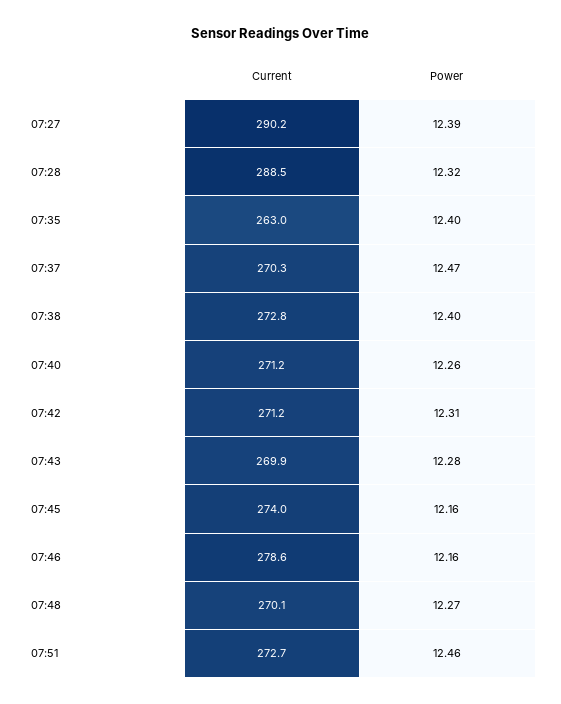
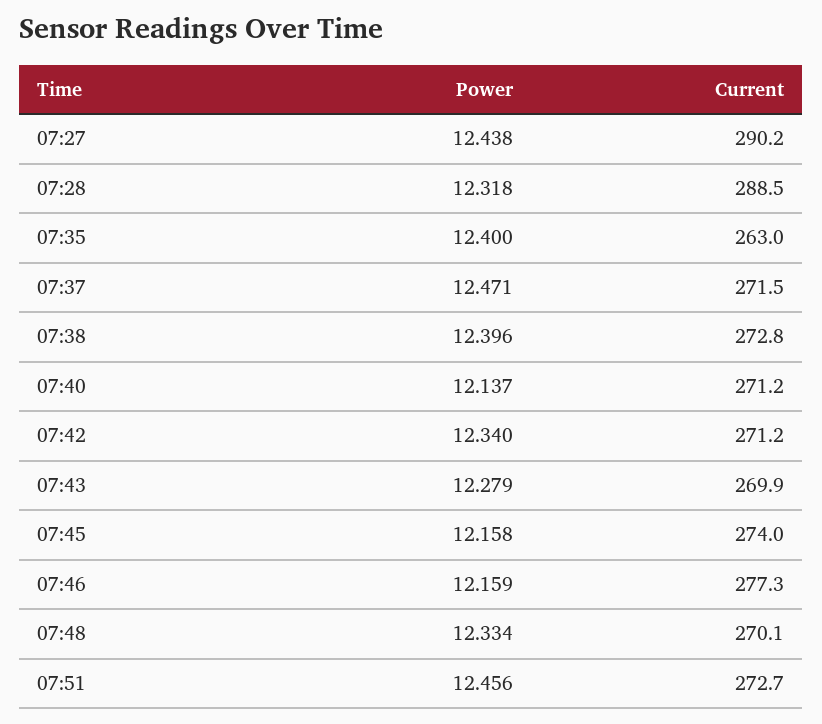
  {
    "Current": {
      "07:27": 290.2,
      "07:28": 288.5,
      "07:35": 263,
-     "07:37": 270.3,
+     "07:37": 271.5,
      "07:38": 272.8,
      "07:40": 271.2,
      "07:42": 271.2,
      "07:43": 269.9,
      "07:45": 274,
-     "07:46": 278.6,
+     "07:46": 277.3,
      "07:48": 270.1,
      "07:51": 272.7
    },
    "Power": {
-     "07:27": 12.39,
+     "07:27": 12.438,
      "07:28": 12.318,
      "07:35": 12.4,
      "07:37": 12.471,
      "07:38": 12.396,
-     "07:40": 12.26,
+     "07:40": 12.137,
-     "07:42": 12.31,
+     "07:42": 12.34,
      "07:43": 12.279,
      "07:45": 12.158,
      "07:46": 12.159,
-     "07:48": 12.27,
+     "07:48": 12.334,
      "07:51": 12.456
    }
  }

